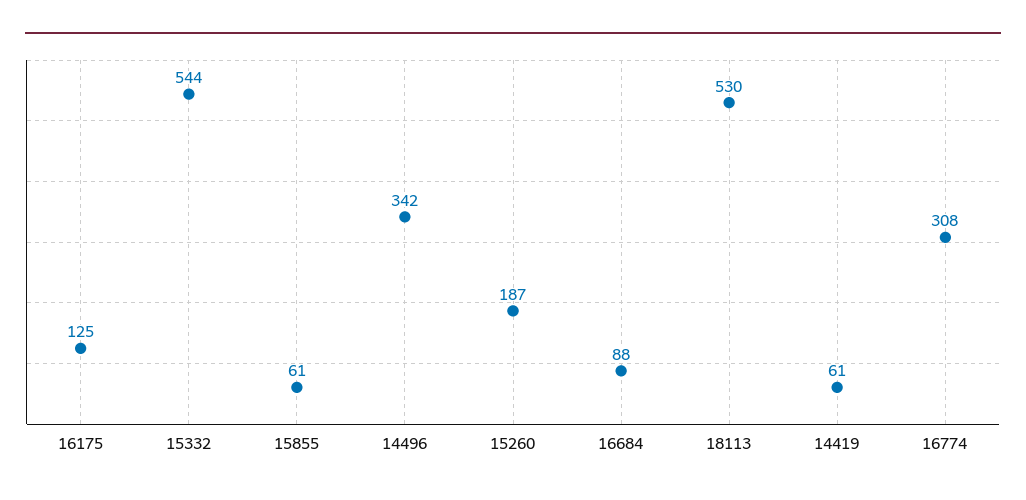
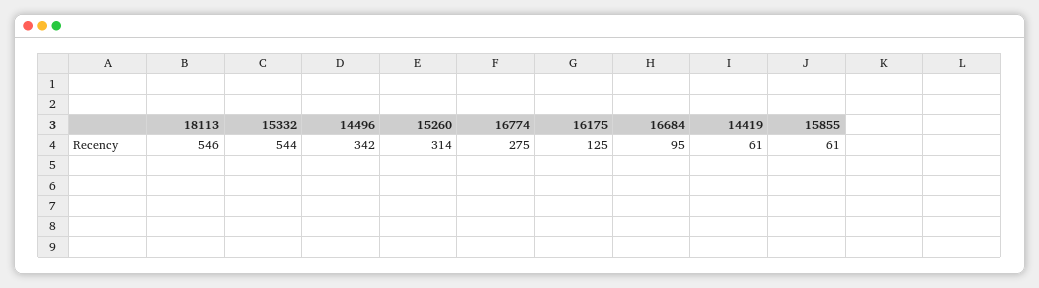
  {
    "16175": 125,
    "15332": 544,
    "15855": 61,
    "14496": 342,
-   "15260": 187,
+   "15260": 314,
-   "16684": 88,
+   "16684": 95,
-   "18113": 530,
+   "18113": 546,
    "14419": 61,
-   "16774": 308
+   "16774": 275
  }

